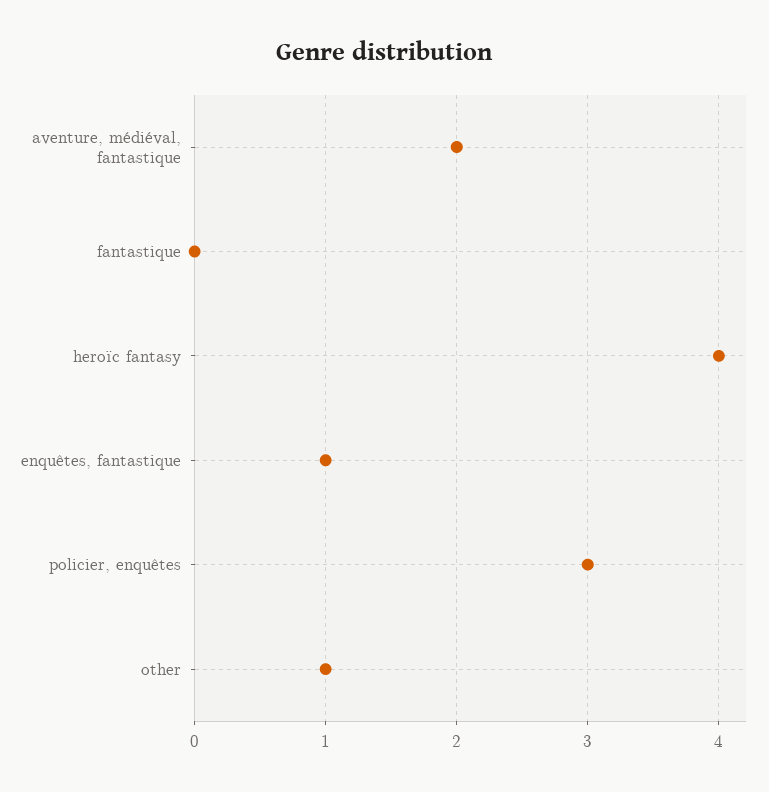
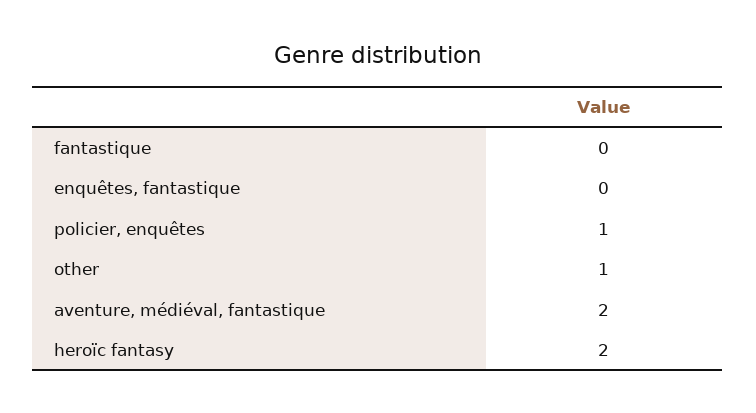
  {
    "aventure, médiéval, fantastique": 2,
    "fantastique": 0,
-   "heroïc fantasy": 4,
+   "heroïc fantasy": 2,
-   "enquêtes, fantastique": 1,
+   "enquêtes, fantastique": 0,
-   "policier, enquêtes": 3,
+   "policier, enquêtes": 1,
    "other": 1
  }

